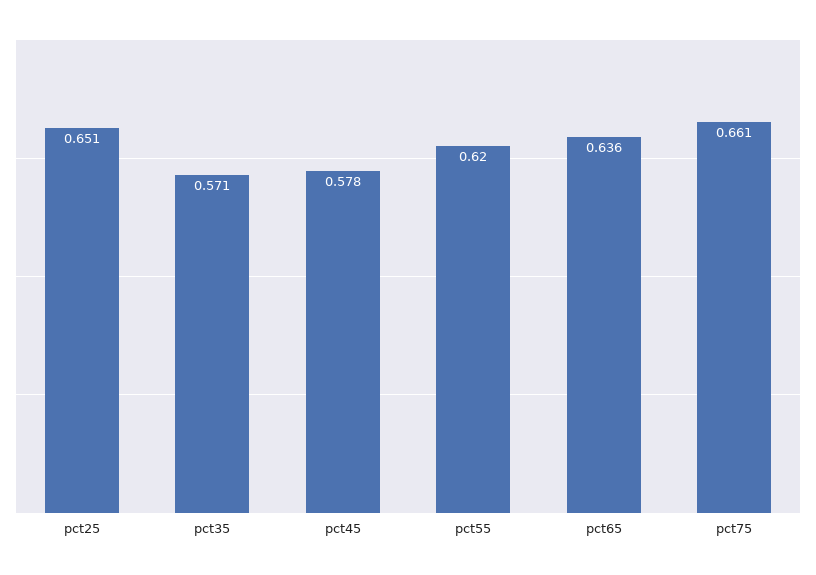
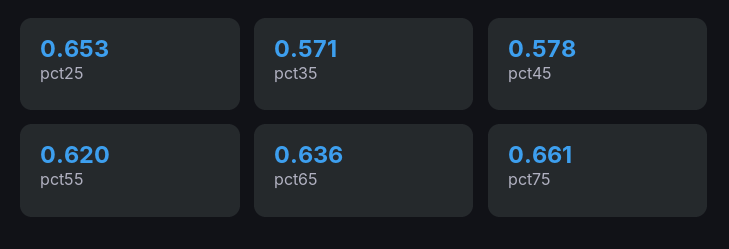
  {
-   "pct25": 0.651,
+   "pct25": 0.653,
    "pct35": 0.571,
    "pct45": 0.578,
    "pct55": 0.62,
    "pct65": 0.636,
    "pct75": 0.661
  }

